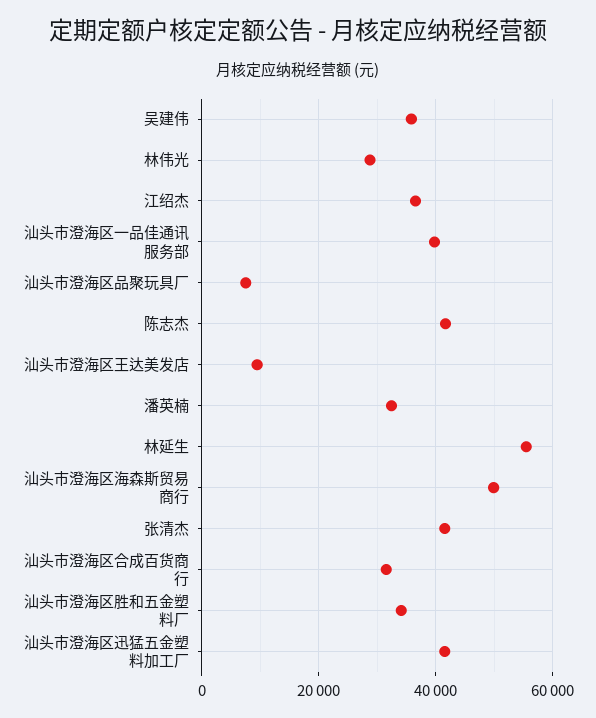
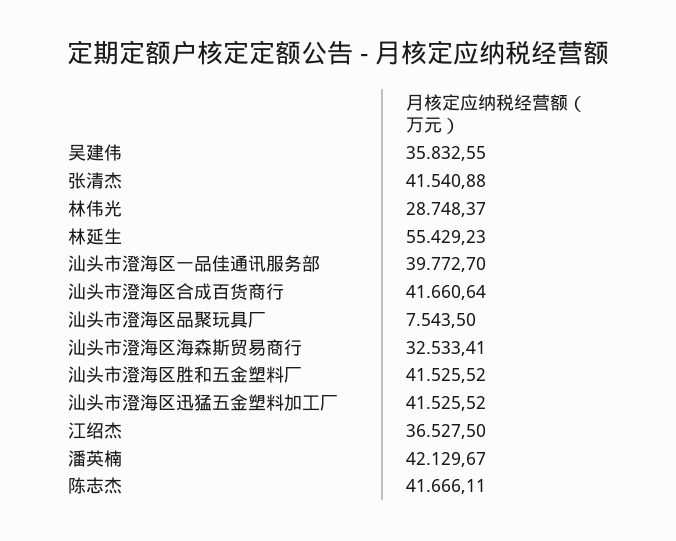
  {
    "吴建伟": 35832.55,
    "林伟光": 28748.37,
    "江绍杰": 36527.5,
    "汕头市澄海区一品佳通讯服务部": 39772.7,
    "汕头市澄海区品聚玩具厂": 7543.5,
    "陈志杰": 41666.11,
-   "汕头市澄海区王达美发店": 10000,
-   "潘英楠": 32000,
+   "潘英楠": 42129.67,
    "林延生": 55429.23,
-   "汕头市澄海区海森斯贸易商行": 50000,
+   "汕头市澄海区海森斯贸易商行": 32533.41,
    "张清杰": 41540.88,
-   "汕头市澄海区合成百货商行": 32000,
+   "汕头市澄海区合成百货商行": 41660.64,
-   "汕头市澄海区胜和五金塑料厂": 34000,
+   "汕头市澄海区胜和五金塑料厂": 41525.52,
    "汕头市澄海区迅猛五金塑料加工厂": 41525.52
  }

